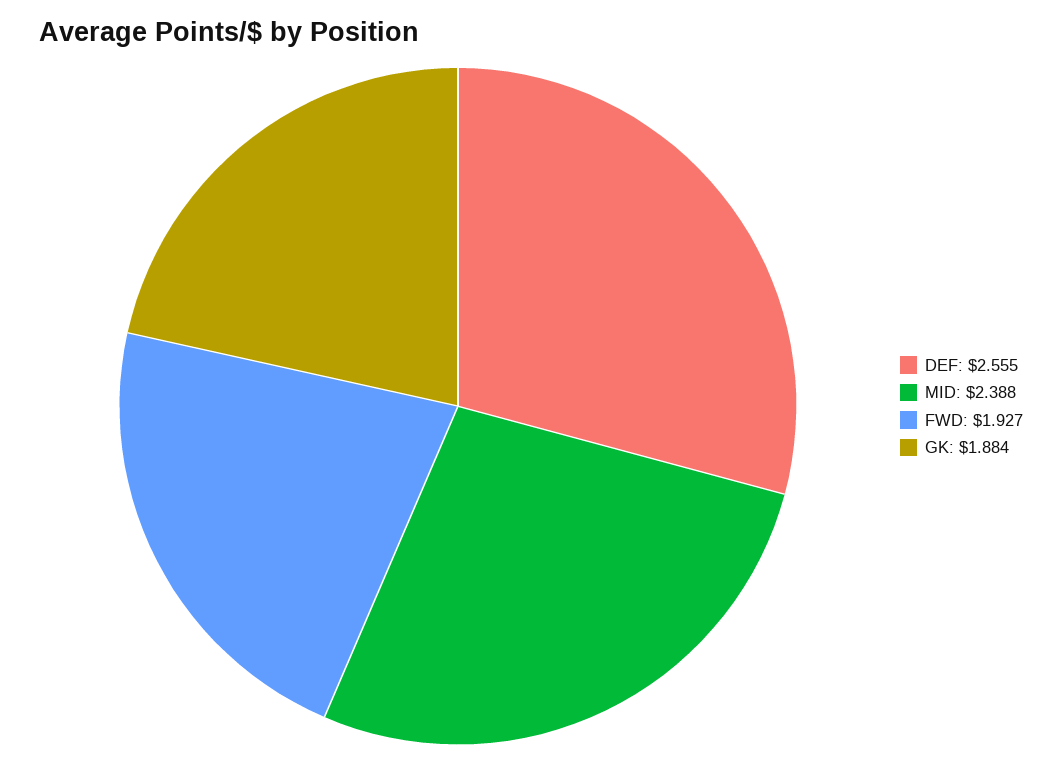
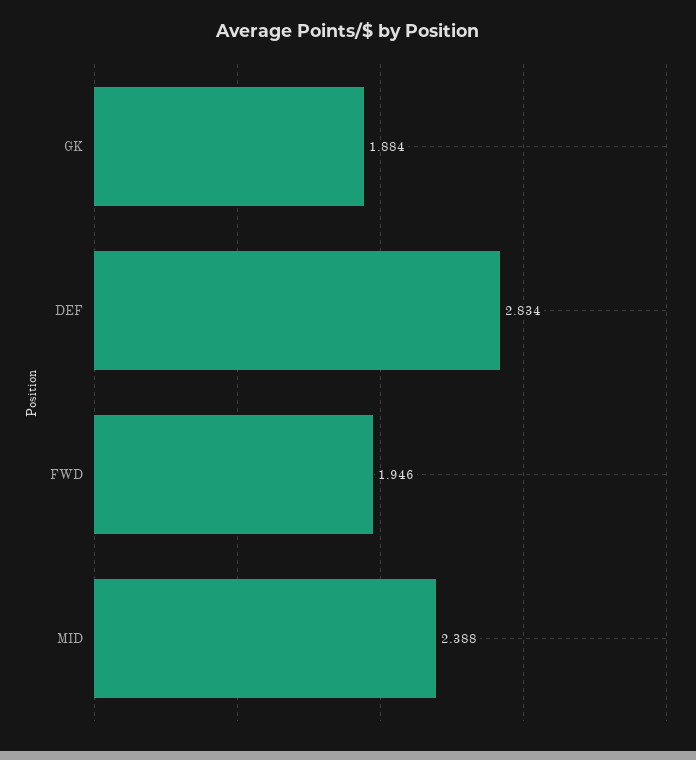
  {
-   "DEF": 2.555,
+   "DEF": 2.834,
    "MID": 2.388,
-   "FWD": 1.927,
+   "FWD": 1.946,
    "GK": 1.884
  }

